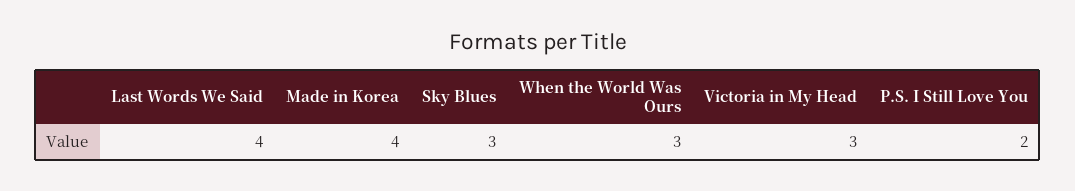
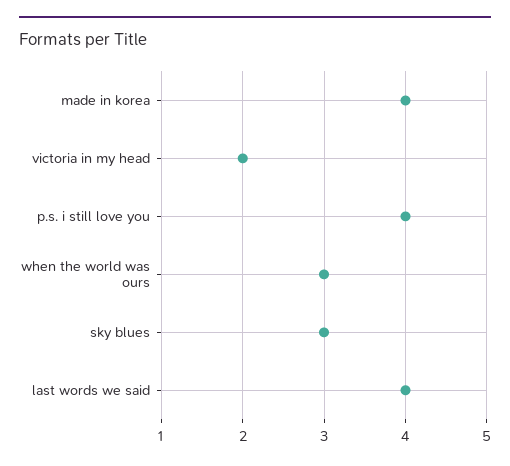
  {
    "Last Words We Said": 4,
    "Made in Korea": 4,
    "Sky Blues": 3,
    "When the World Was Ours": 3,
-   "Victoria in My Head": 3,
+   "Victoria in My Head": 2,
-   "P.S. I Still Love You": 2
+   "P.S. I Still Love You": 4
  }

